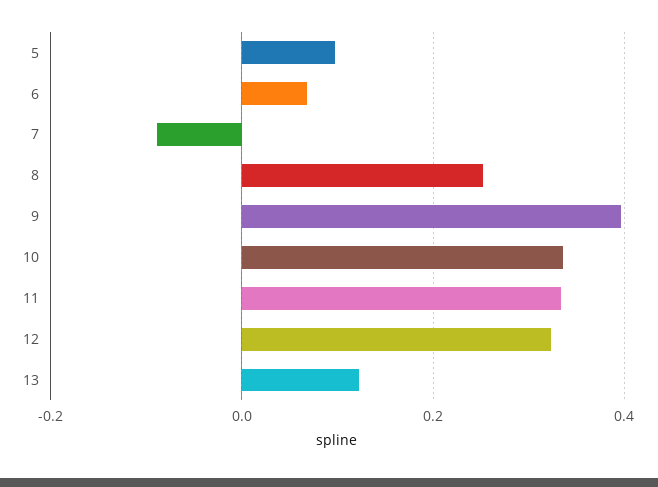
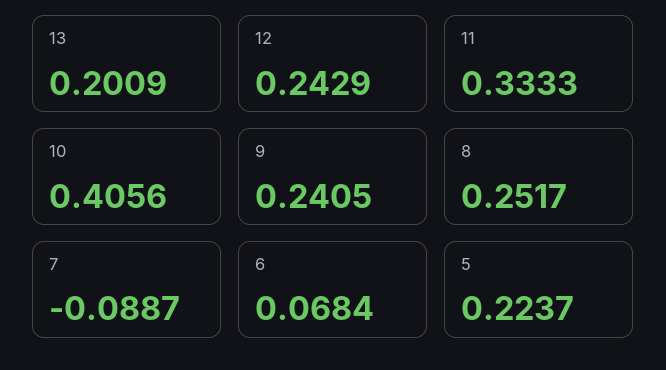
  {
-   "5": 0.1,
+   "5": 0.2237,
    "6": 0.0684,
    "7": -0.0887,
    "8": 0.2517,
-   "9": 0.4,
+   "9": 0.2405,
-   "10": 0.34,
+   "10": 0.4056,
    "11": 0.3333,
-   "12": 0.32,
+   "12": 0.2429,
-   "13": 0.12
+   "13": 0.2009
  }

